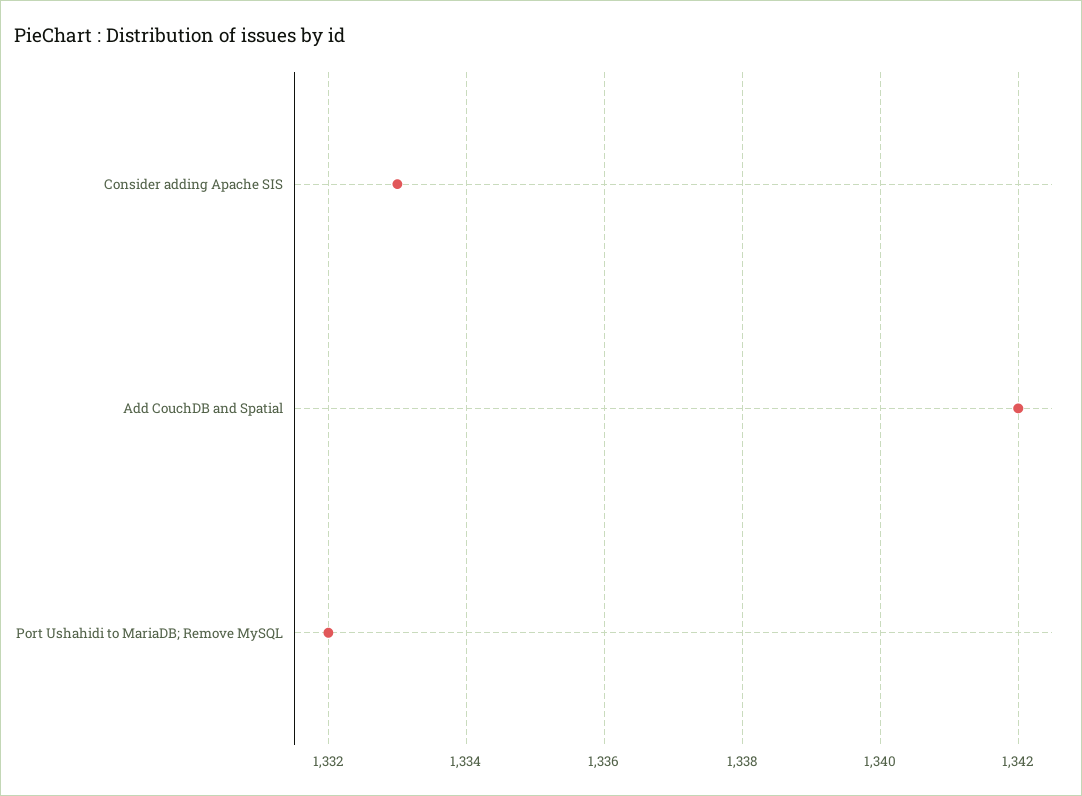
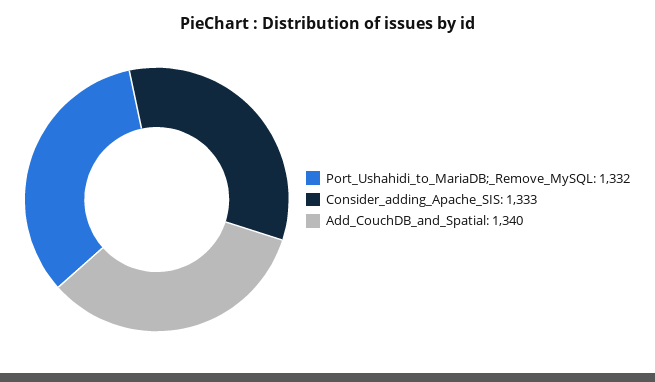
  {
    "Consider adding Apache SIS": 1333,
-   "Add CouchDB and Spatial": 1342,
+   "Add CouchDB and Spatial": 1340,
    "Port Ushahidi to MariaDB; Remove MySQL": 1332
  }

